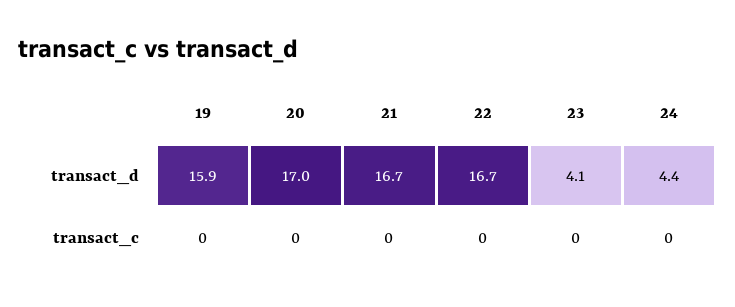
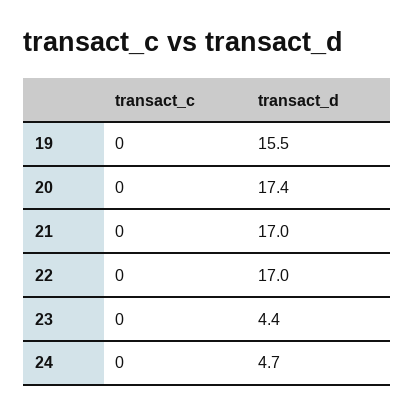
  {
    "19": {
-     "transact_d": 15.9,
+     "transact_d": 15.5,
      "transact_c": 0
    },
    "20": {
-     "transact_d": 17,
+     "transact_d": 17.4,
      "transact_c": 0
    },
    "21": {
-     "transact_d": 16.7,
+     "transact_d": 17,
      "transact_c": 0
    },
    "22": {
-     "transact_d": 16.7,
+     "transact_d": 17,
      "transact_c": 0
    },
    "23": {
-     "transact_d": 4.1,
+     "transact_d": 4.4,
      "transact_c": 0
    },
    "24": {
-     "transact_d": 4.4,
+     "transact_d": 4.7,
      "transact_c": 0
    }
  }

